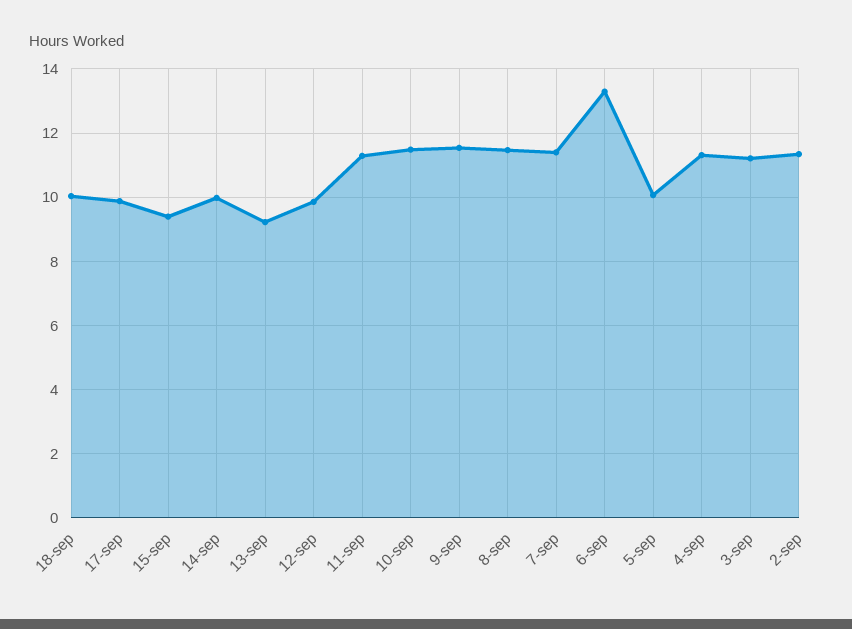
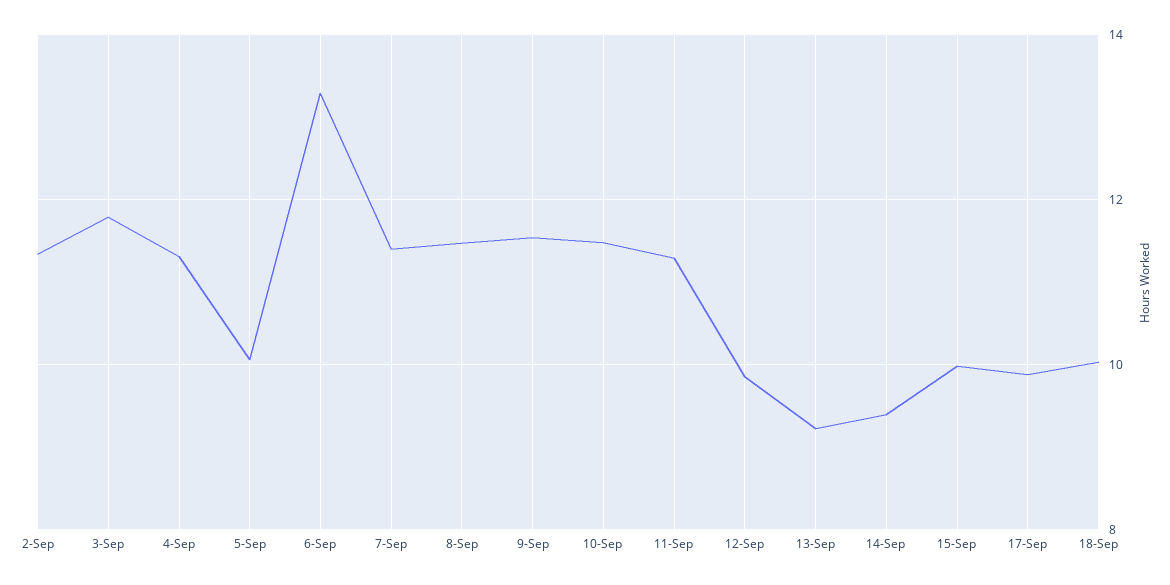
  {
    "18-sep": 10,
    "17-sep": 9.8,
-   "15-sep": 9.4,
+   "15-sep": 10,
-   "14-sep": 10,
+   "14-sep": 9.4,
    "13-sep": 9.2,
    "12-sep": 9.8,
    "11-sep": 11.2,
    "10-sep": 11.4,
    "9-sep": 11.6,
    "8-sep": 11.4,
    "7-sep": 11.4,
    "6-sep": 13.2,
    "5-sep": 10,
    "4-sep": 11.4,
-   "3-sep": 11.2,
+   "3-sep": 11.8,
    "2-sep": 11.4
  }

